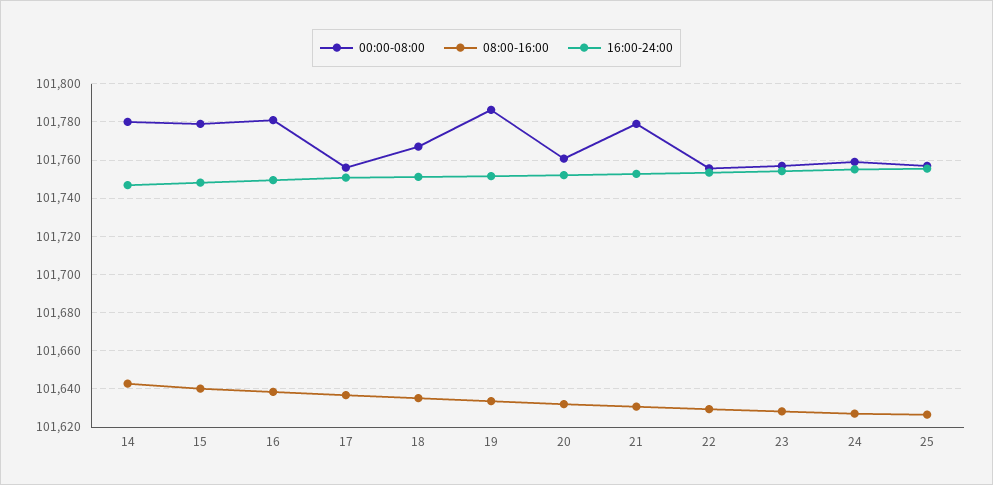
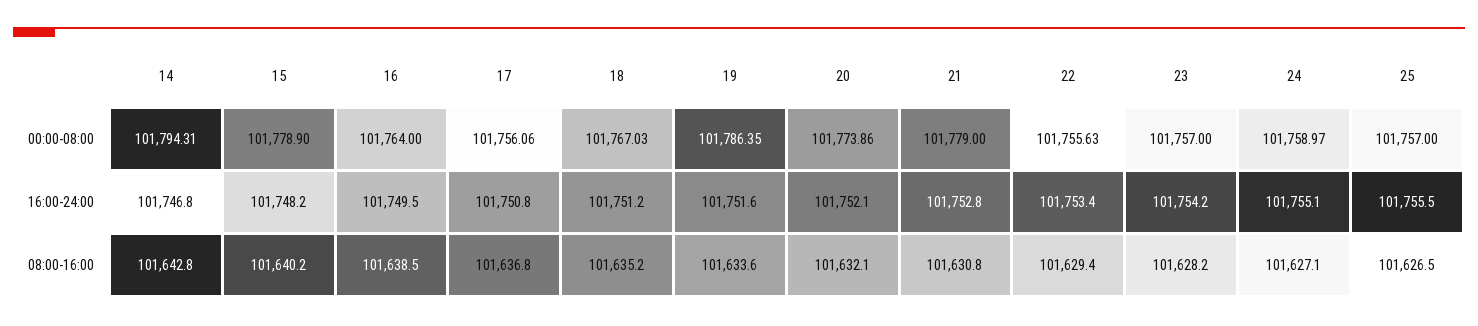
  {
    "00:00-08:00": {
-     "14": 101780,
+     "14": 101794.31,
      "15": 101778.9,
-     "16": 101780,
+     "16": 101764,
      "17": 101756.06,
      "18": 101767.03,
      "19": 101786.35,
-     "20": 101760,
+     "20": 101773.86,
      "21": 101779,
      "22": 101755.63,
      "23": 101757,
      "24": 101758.97,
      "25": 101757
    },
    "08:00-16:00": {
      "14": 101642.8,
      "15": 101640.2,
      "16": 101638.5,
      "17": 101636.8,
      "18": 101635.2,
      "19": 101633.6,
      "20": 101632.1,
      "21": 101630.8,
      "22": 101629.4,
      "23": 101628.2,
      "24": 101627.1,
      "25": 101626.5
    },
    "16:00-24:00": {
      "14": 101746.8,
      "15": 101748.2,
      "16": 101749.5,
      "17": 101750.8,
      "18": 101751.2,
      "19": 101751.6,
      "20": 101752.1,
      "21": 101752.8,
      "22": 101753.4,
      "23": 101754.2,
      "24": 101755.1,
      "25": 101755.5
    }
  }

